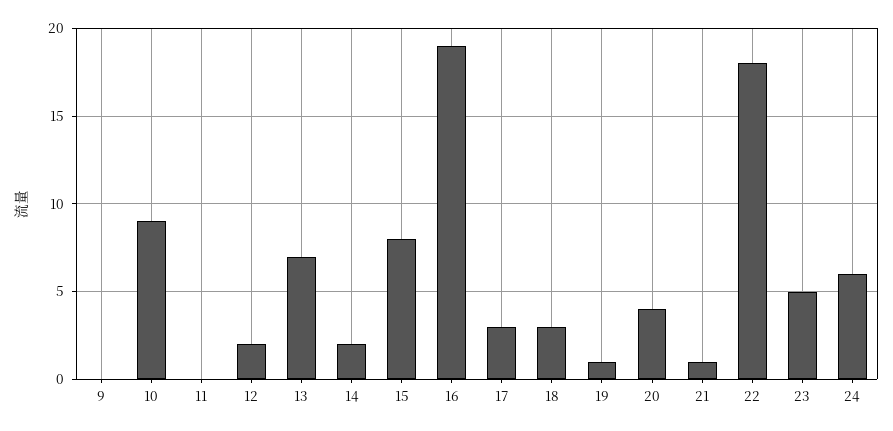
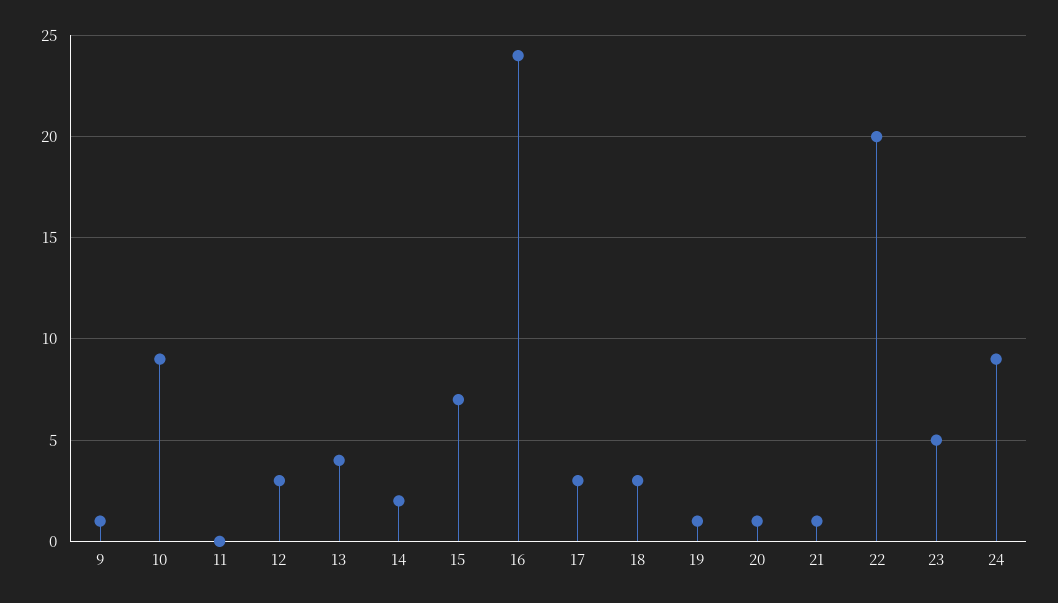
  {
-   "9": 0,
+   "9": 1,
    "10": 9,
    "11": 0,
-   "12": 2,
+   "12": 3,
-   "13": 7,
+   "13": 4,
    "14": 2,
-   "15": 8,
+   "15": 7,
-   "16": 19,
+   "16": 24,
    "17": 3,
    "18": 3,
    "19": 1,
-   "20": 4,
+   "20": 1,
    "21": 1,
-   "22": 18,
+   "22": 20,
    "23": 5,
-   "24": 6
+   "24": 9
  }

